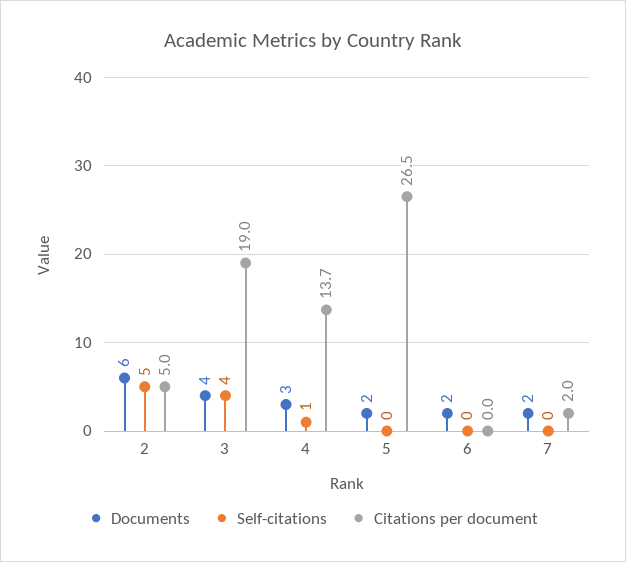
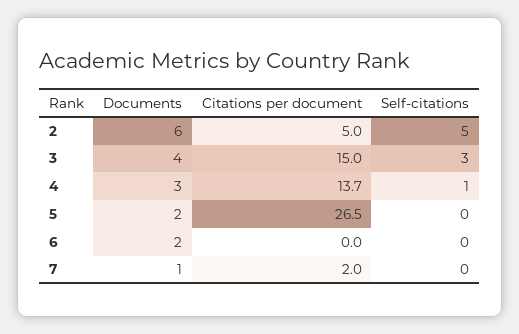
  {
    "Documents": {
      "2": 6,
      "3": 4,
      "4": 3,
      "5": 2,
      "6": 2,
-     "7": 2
+     "7": 1
    },
    "Self-citations": {
      "2": 5,
-     "3": 4,
+     "3": 3,
      "4": 1,
      "5": 0,
      "6": 0,
      "7": 0
    },
    "Citations per document": {
      "2": 5,
-     "3": 19,
+     "3": 15,
      "4": 13.7,
      "5": 26.5,
      "6": 0,
      "7": 2
    }
  }

